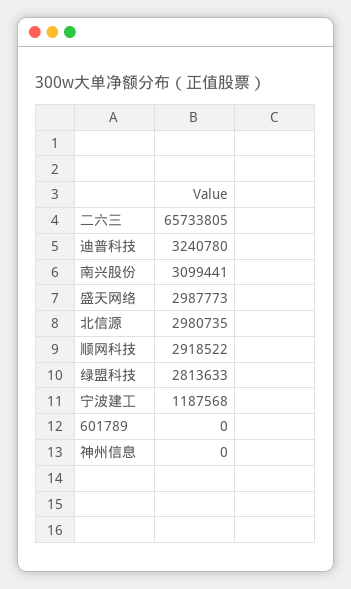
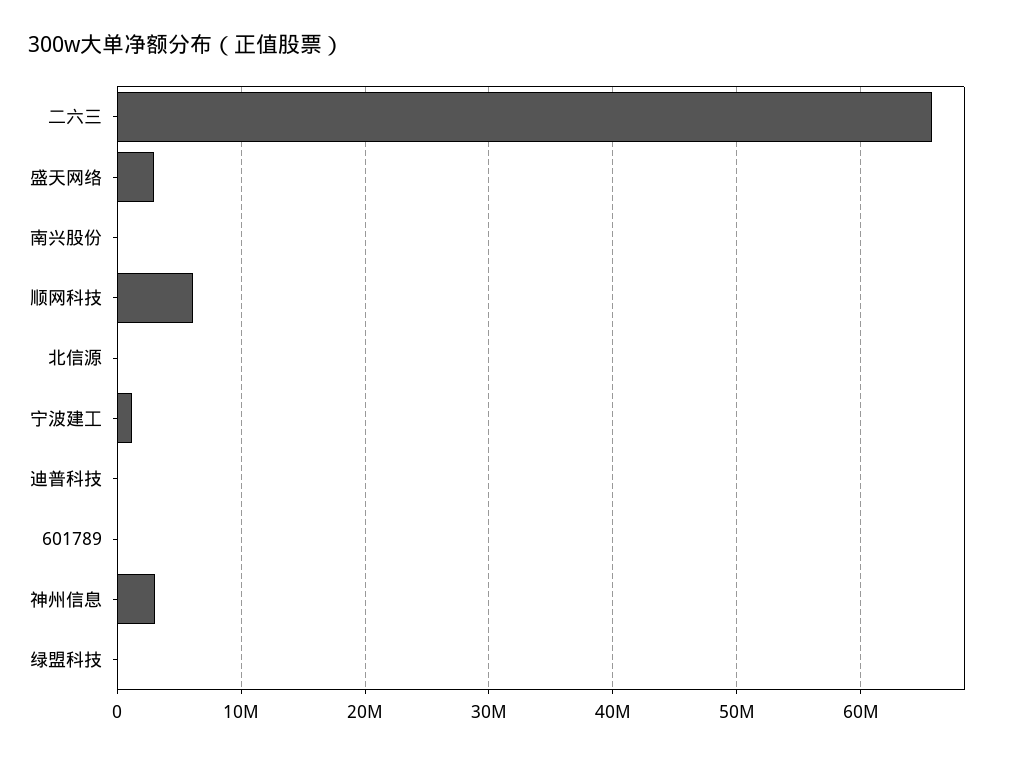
  {
    "二六三": 65733805,
-   "迪普科技": 3240780,
+   "迪普科技": 0,
-   "南兴股份": 3099441,
+   "南兴股份": 0,
    "盛天网络": 2987773,
-   "北信源": 2980735,
+   "北信源": 0,
-   "顺网科技": 2918522,
+   "顺网科技": 6000000,
-   "绿盟科技": 2813633,
+   "绿盟科技": 0,
    "宁波建工": 1187568,
    "601789": 0,
-   "神州信息": 0
+   "神州信息": 3000000
  }

